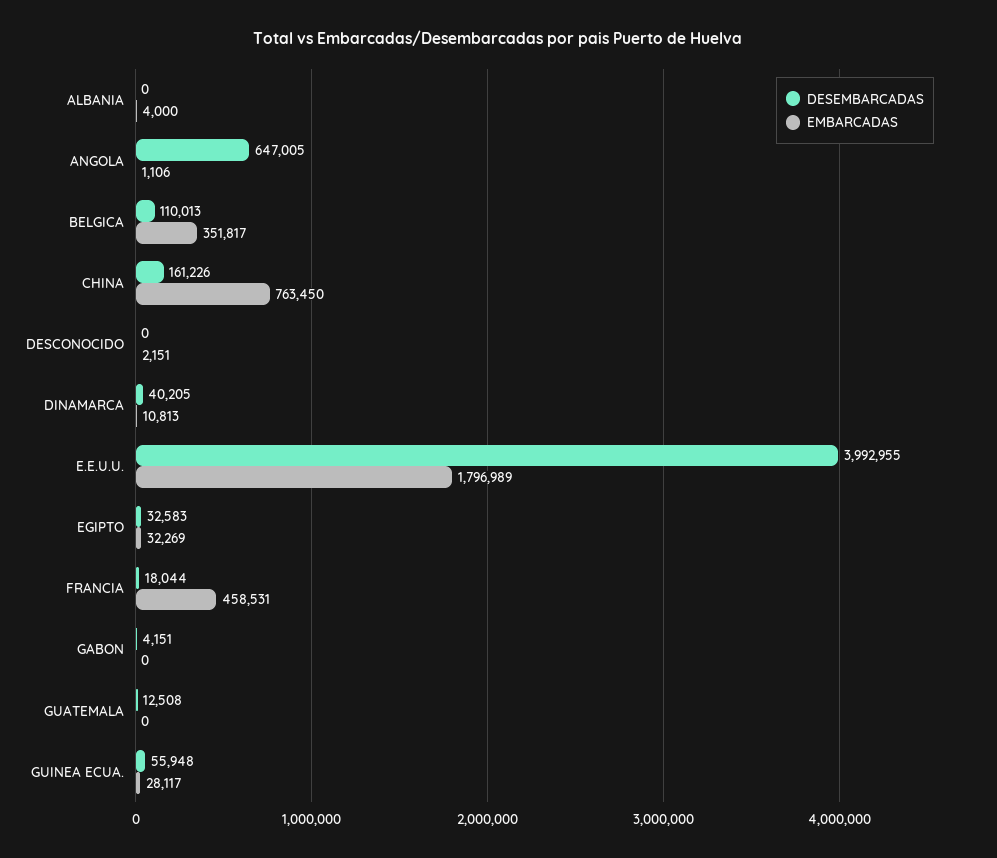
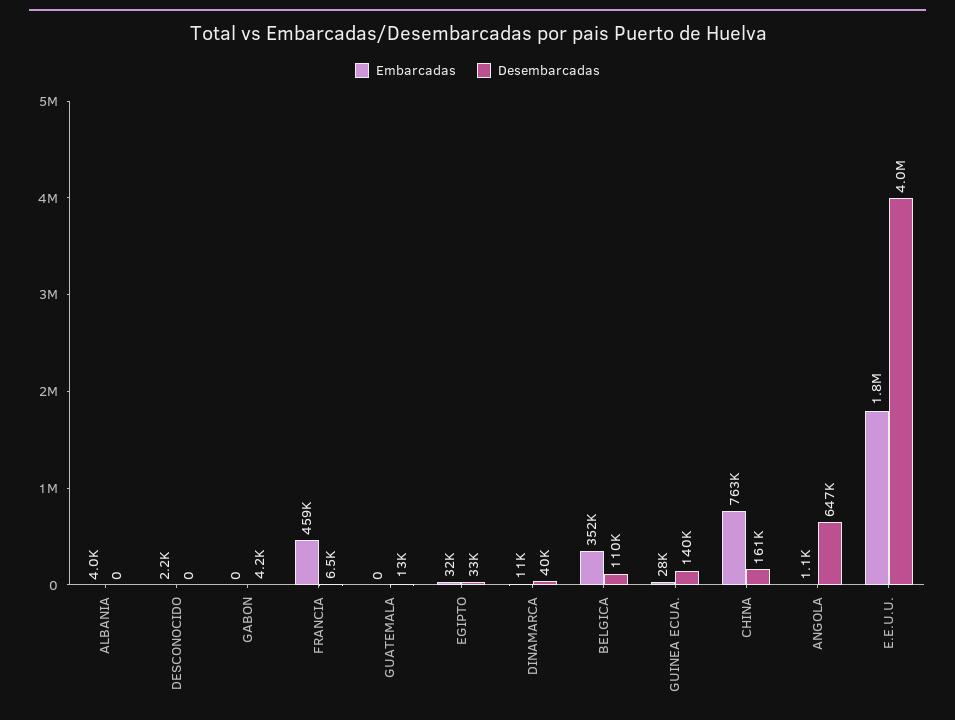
  {
    "DESEMBARCADAS": {
      "ALBANIA": 0,
      "ANGOLA": 647005,
      "BELGICA": 110013,
      "CHINA": 161226,
      "DESCONOCIDO": 0,
      "DINAMARCA": 40205,
      "E.E.U.U.": 3992955,
      "EGIPTO": 32583,
-     "FRANCIA": 18044,
+     "FRANCIA": 6500,
      "GABON": 4151,
      "GUATEMALA": 12508,
-     "GUINEA ECUA.": 55948
+     "GUINEA ECUA.": 140000
    },
    "EMBARCADAS": {
      "ALBANIA": 4000,
      "ANGOLA": 1106,
      "BELGICA": 351817,
      "CHINA": 763450,
      "DESCONOCIDO": 2151,
      "DINAMARCA": 10813,
      "E.E.U.U.": 1796989,
      "EGIPTO": 32269,
      "FRANCIA": 458531,
      "GABON": 0,
      "GUATEMALA": 0,
      "GUINEA ECUA.": 28117
    }
  }

